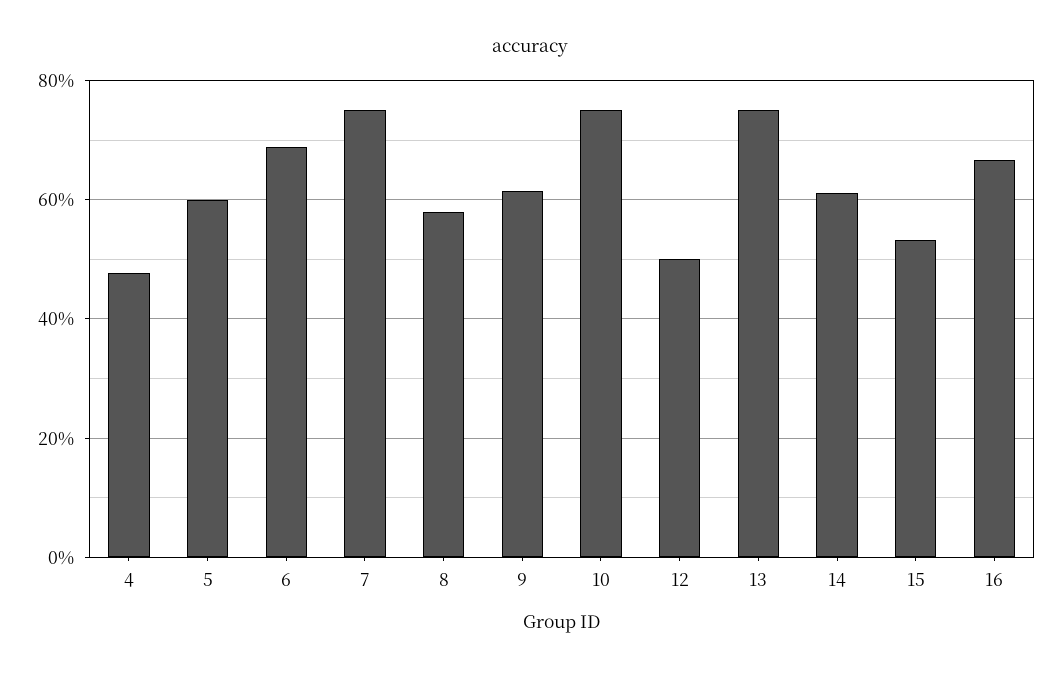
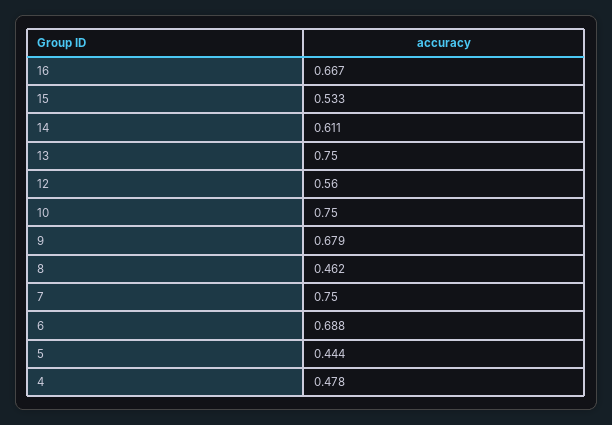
  {
    "4": 0.478,
-   "5": 0.6,
+   "5": 0.444,
    "6": 0.688,
    "7": 0.75,
-   "8": 0.58,
+   "8": 0.462,
-   "9": 0.62,
+   "9": 0.679,
    "10": 0.75,
-   "12": 0.5,
+   "12": 0.56,
    "13": 0.75,
    "14": 0.611,
    "15": 0.533,
    "16": 0.667
  }

